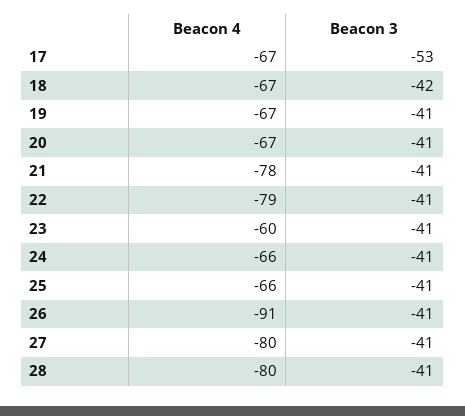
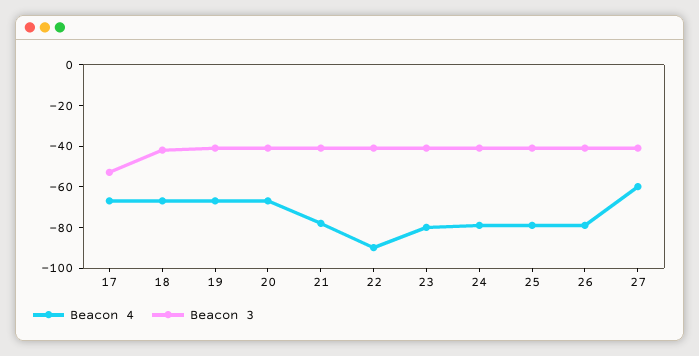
  {
    "Beacon 4": {
      "17": -67,
      "18": -67,
      "19": -67,
      "20": -67,
      "21": -78,
-     "22": -79,
+     "22": -90,
-     "23": -60,
+     "23": -80,
-     "24": -66,
+     "24": -80,
-     "25": -66,
+     "25": -80,
-     "26": -91,
+     "26": -80,
-     "27": -80,
+     "27": -60
-     "28": -80
    },
    "Beacon 3": {
      "17": -53,
      "18": -42,
      "19": -41,
      "20": -41,
      "21": -41,
      "22": -41,
      "23": -41,
      "24": -41,
      "25": -41,
      "26": -41,
-     "27": -41,
+     "27": -41
-     "28": -41
    }
  }

